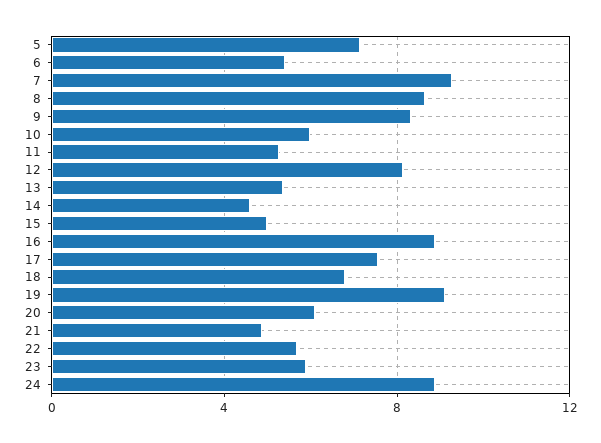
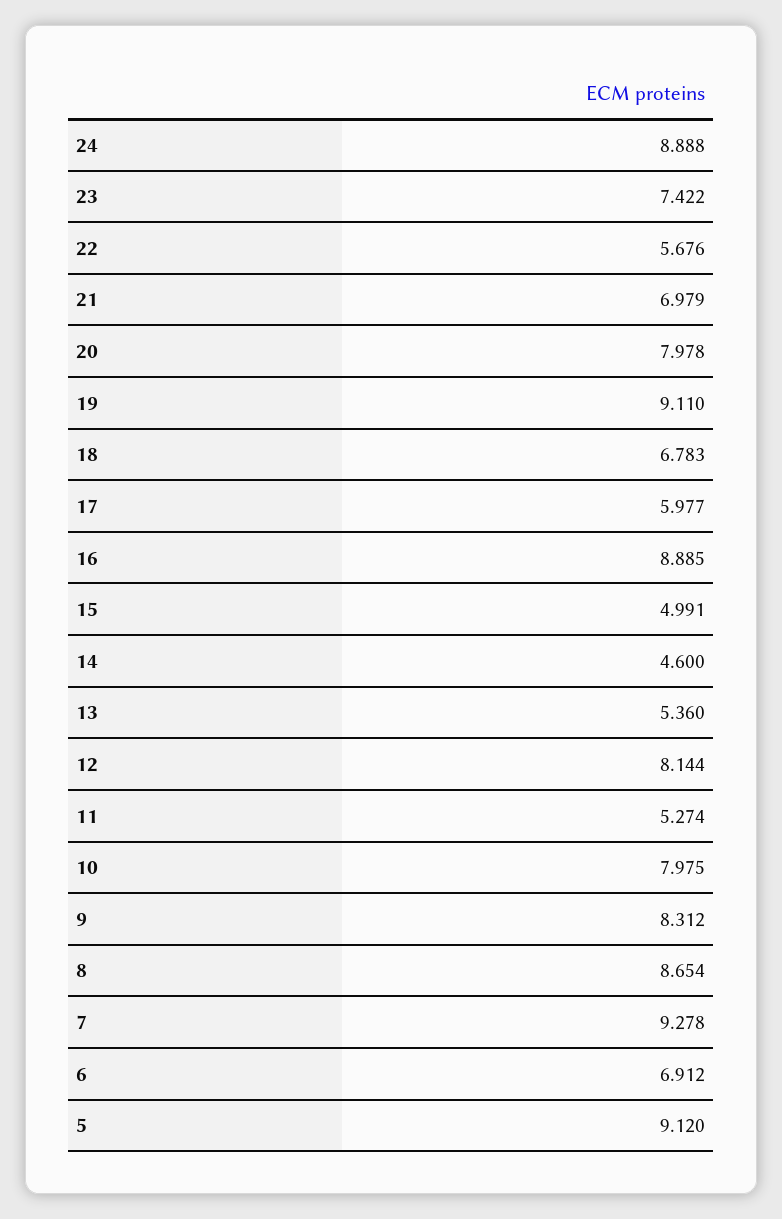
  {
-   "5": 7,
+   "5": 9.12,
-   "6": 5.5,
+   "6": 6.912,
    "7": 9.278,
    "8": 8.654,
    "9": 8.312,
-   "10": 6,
+   "10": 7.975,
    "11": 5.274,
    "12": 8.144,
    "13": 5.36,
    "14": 4.6,
    "15": 4.991,
    "16": 8.885,
-   "17": 7.5,
+   "17": 5.977,
    "18": 6.783,
    "19": 9.11,
-   "20": 6,
+   "20": 7.978,
-   "21": 5,
+   "21": 6.979,
    "22": 5.676,
-   "23": 6,
+   "23": 7.422,
    "24": 8.888
  }

